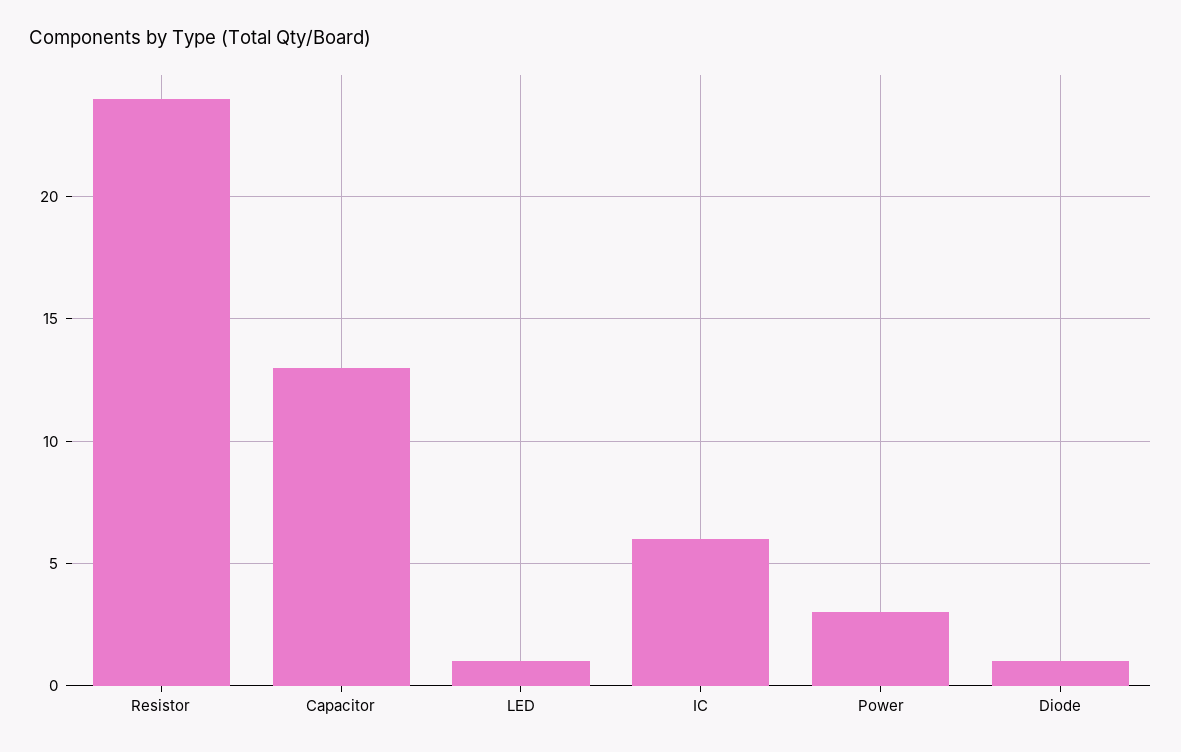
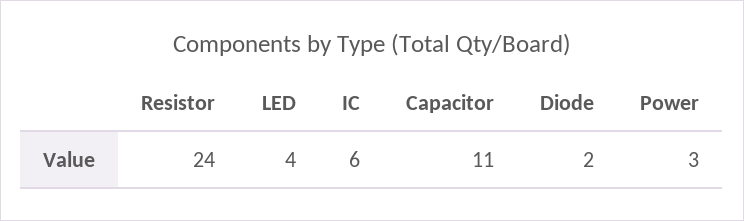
  {
    "Resistor": 24,
-   "Capacitor": 13,
+   "Capacitor": 11,
-   "LED": 1,
+   "LED": 4,
    "IC": 6,
    "Power": 3,
-   "Diode": 1
+   "Diode": 2
  }

